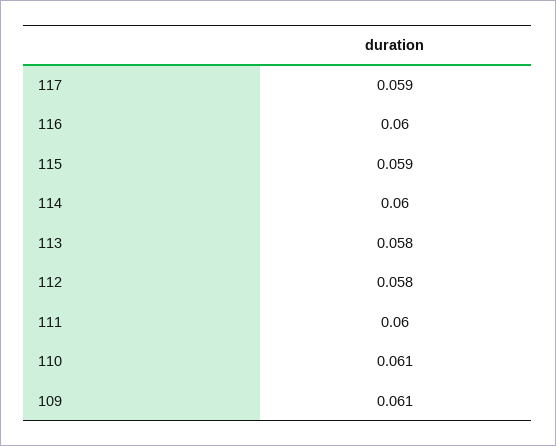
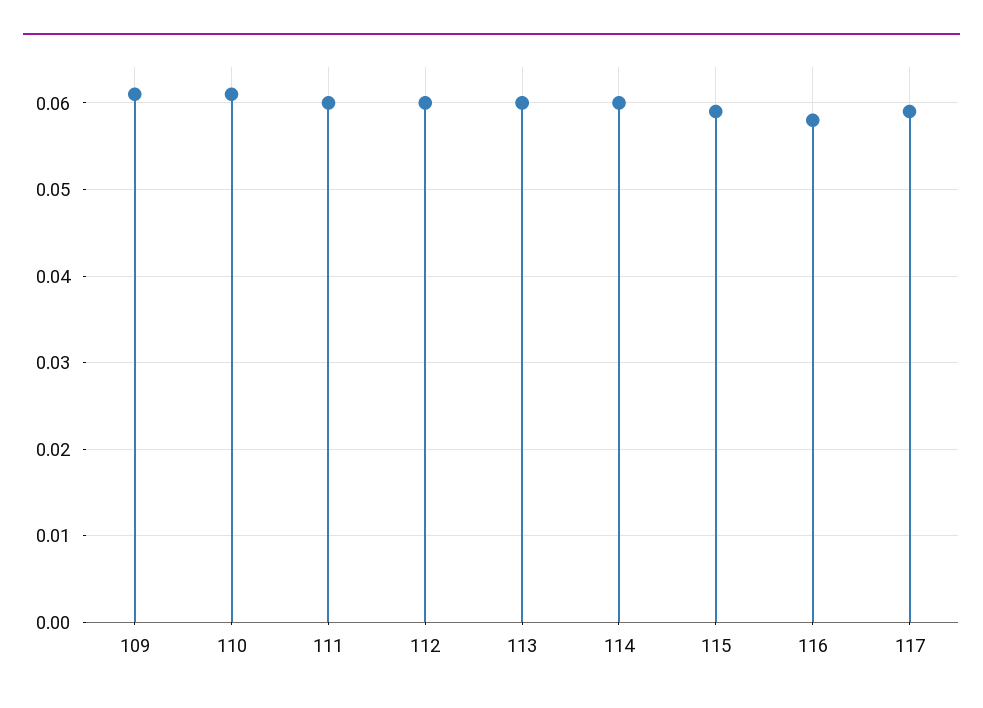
  {
    "117": 0.059,
-   "116": 0.06,
+   "116": 0.058,
    "115": 0.059,
    "114": 0.06,
-   "113": 0.058,
+   "113": 0.06,
-   "112": 0.058,
+   "112": 0.06,
    "111": 0.06,
    "110": 0.061,
    "109": 0.061
  }

